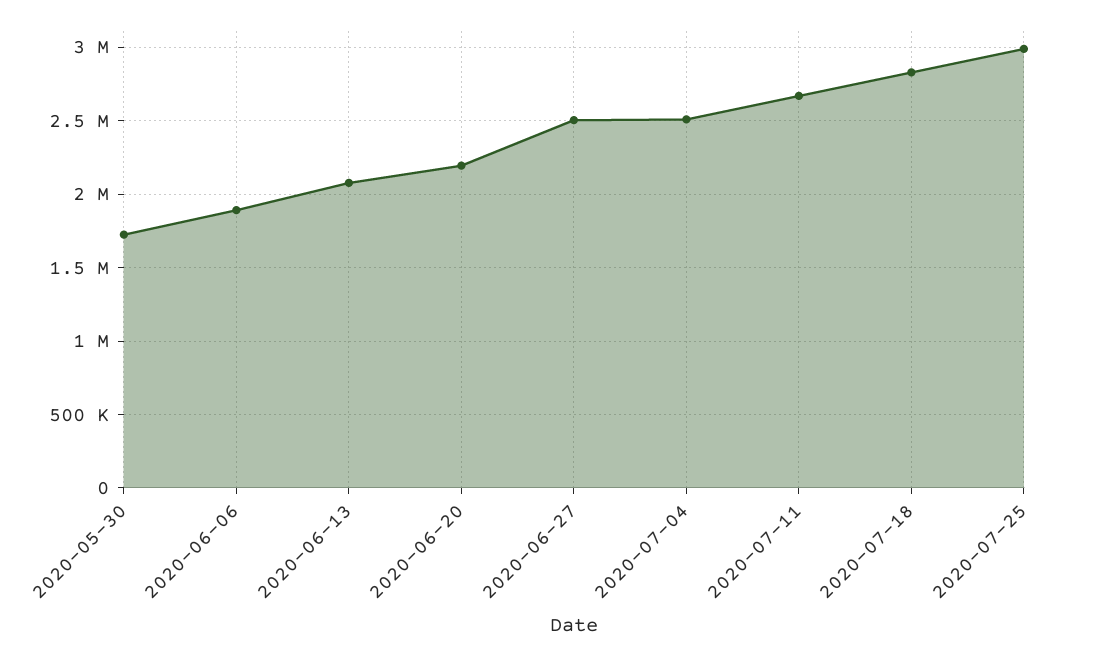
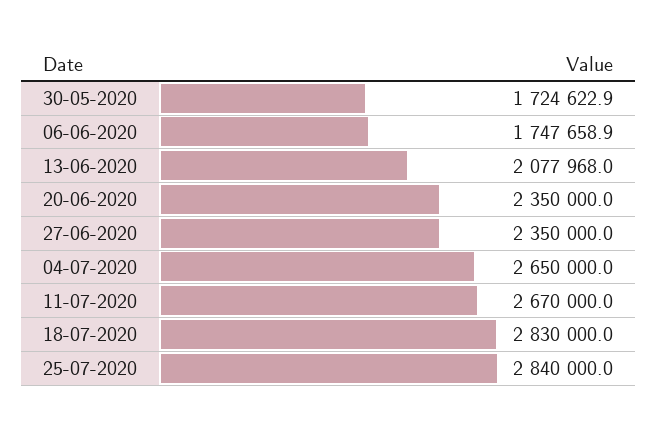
  {
    "2020-05-30": 1724622.9,
-   "2020-06-06": 1900000,
+   "2020-06-06": 1747658.9,
    "2020-06-13": 2077968,
-   "2020-06-20": 2200000,
+   "2020-06-20": 2350000,
-   "2020-06-27": 2500000,
+   "2020-06-27": 2350000,
-   "2020-07-04": 2500000,
+   "2020-07-04": 2650000,
    "2020-07-11": 2670000,
    "2020-07-18": 2830000,
-   "2020-07-25": 3000000
+   "2020-07-25": 2840000
  }

